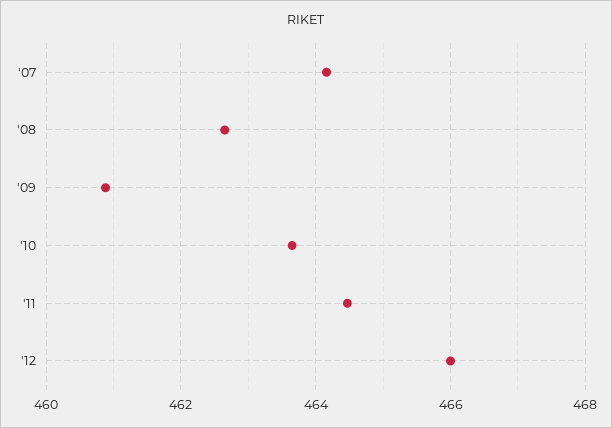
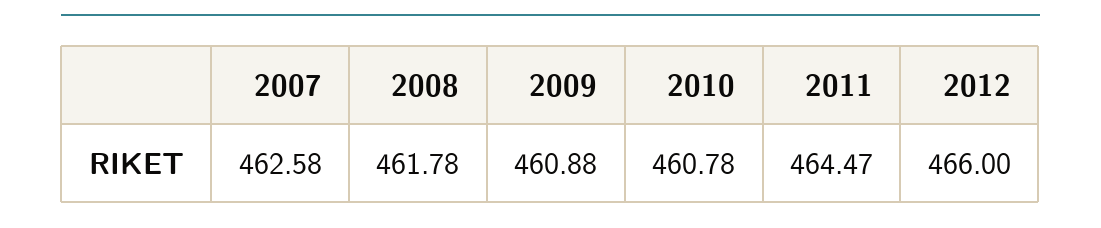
  {
-   "'07": 464.2,
+   "'07": 462.58,
-   "'08": 462.6,
+   "'08": 461.78,
    "'09": 460.88,
-   "'10": 463.6,
+   "'10": 460.78,
    "'11": 464.47,
    "'12": 466
  }

